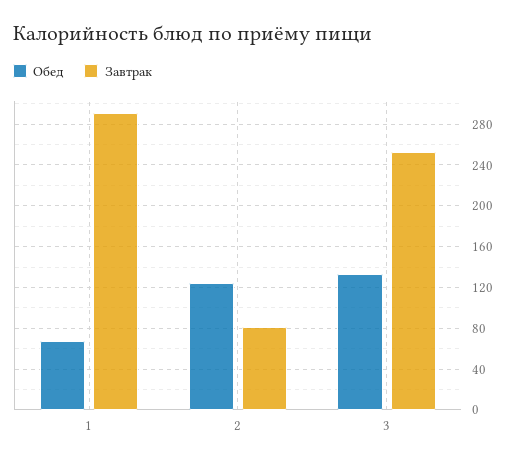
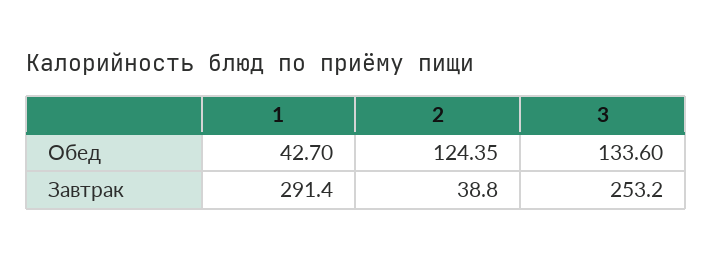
  {
    "Обед": {
-     "1": 70,
+     "1": 42.7,
      "2": 124.35,
      "3": 133.6
    },
    "Завтрак": {
      "1": 291.4,
-     "2": 80,
+     "2": 38.8,
      "3": 253.2
    }
  }

